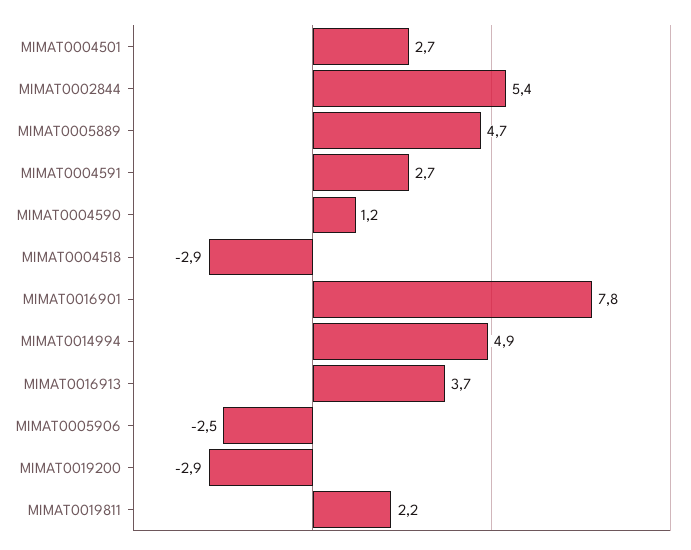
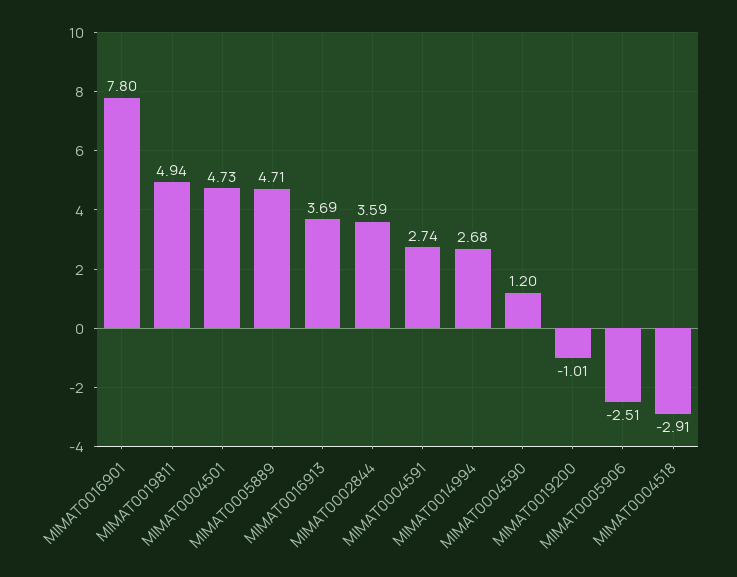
  {
-   "MIMAT0004501": 2.7,
+   "MIMAT0004501": 4.73,
-   "MIMAT0002844": 5.4,
+   "MIMAT0002844": 3.59,
    "MIMAT0005889": 4.71,
    "MIMAT0004591": 2.74,
    "MIMAT0004590": 1.2,
    "MIMAT0004518": -2.91,
    "MIMAT0016901": 7.8,
-   "MIMAT0014994": 4.9,
+   "MIMAT0014994": 2.68,
    "MIMAT0016913": 3.69,
    "MIMAT0005906": -2.51,
-   "MIMAT0019200": -2.9,
+   "MIMAT0019200": -1.01,
-   "MIMAT0019811": 2.2
+   "MIMAT0019811": 4.94
  }

